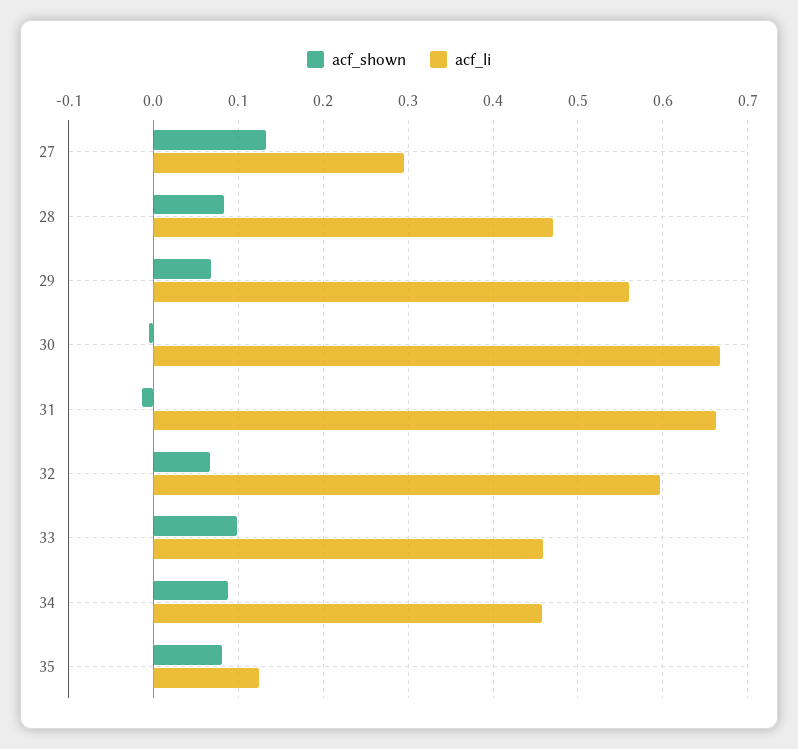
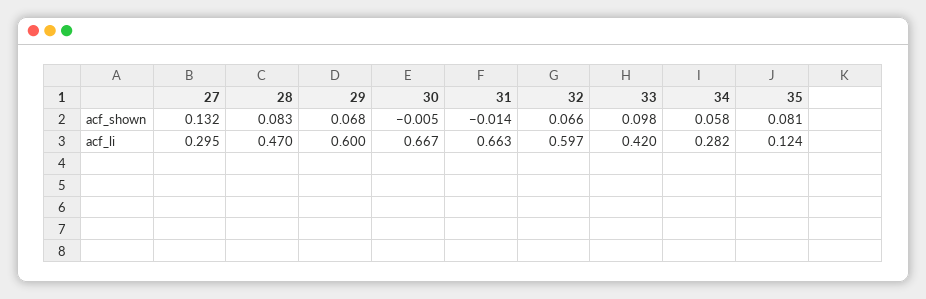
  {
    "acf_shown": {
      "27": 0.132,
      "28": 0.083,
      "29": 0.068,
      "30": -0.005,
      "31": -0.014,
      "32": 0.066,
      "33": 0.098,
-     "34": 0.09,
+     "34": 0.058,
      "35": 0.081
    },
    "acf_li": {
      "27": 0.295,
      "28": 0.47,
-     "29": 0.56,
+     "29": 0.6,
      "30": 0.667,
      "31": 0.663,
      "32": 0.597,
-     "33": 0.46,
+     "33": 0.42,
-     "34": 0.46,
+     "34": 0.282,
      "35": 0.124
    }
  }

